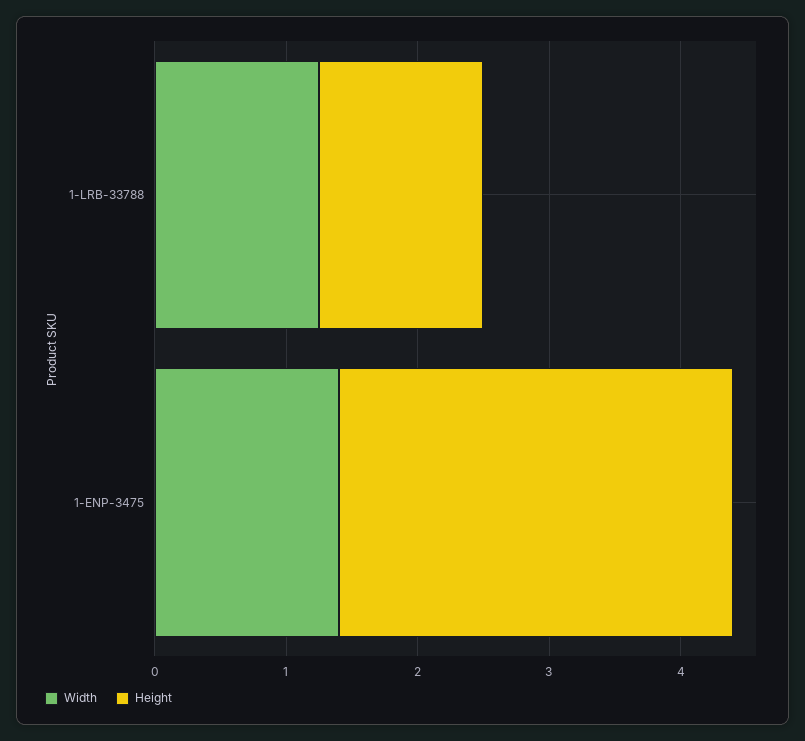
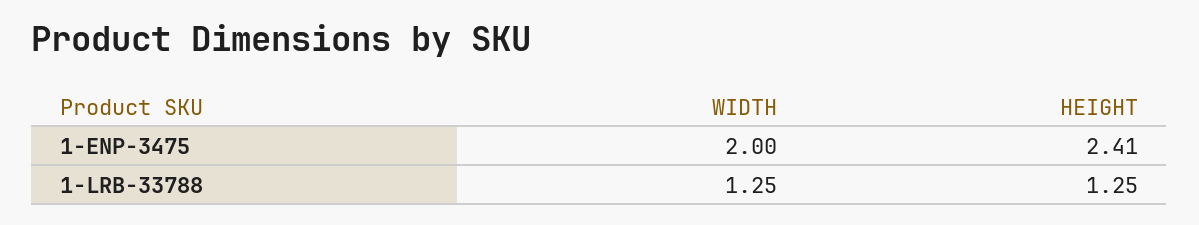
  {
    "Width": {
      "1-LRB-33788": 1.25,
-     "1-ENP-3475": 1.4
+     "1-ENP-3475": 2
    },
    "Height": {
      "1-LRB-33788": 1.25,
-     "1-ENP-3475": 3
+     "1-ENP-3475": 2.41
    }
  }

